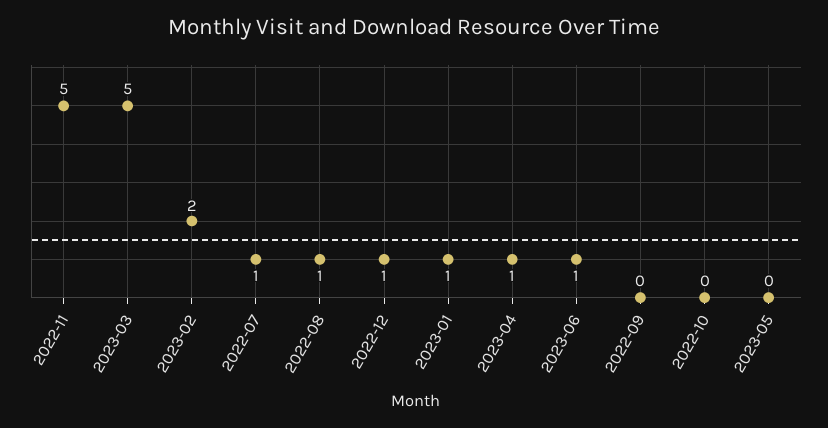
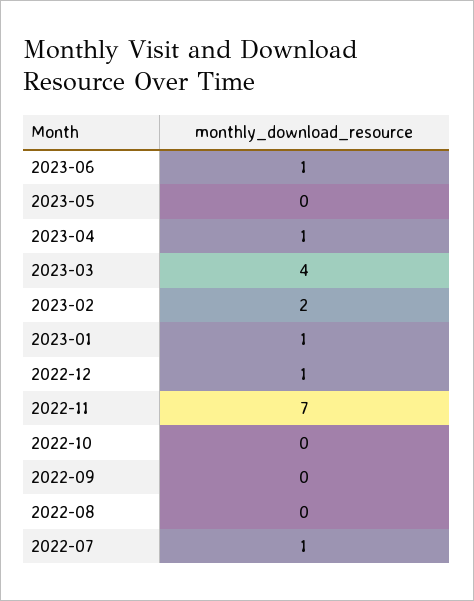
  {
-   "2022-11": 5,
+   "2022-11": 7,
-   "2023-03": 5,
+   "2023-03": 4,
    "2023-02": 2,
    "2022-07": 1,
-   "2022-08": 1,
+   "2022-08": 0,
    "2022-12": 1,
    "2023-01": 1,
    "2023-04": 1,
    "2023-06": 1,
    "2022-09": 0,
    "2022-10": 0,
    "2023-05": 0
  }

